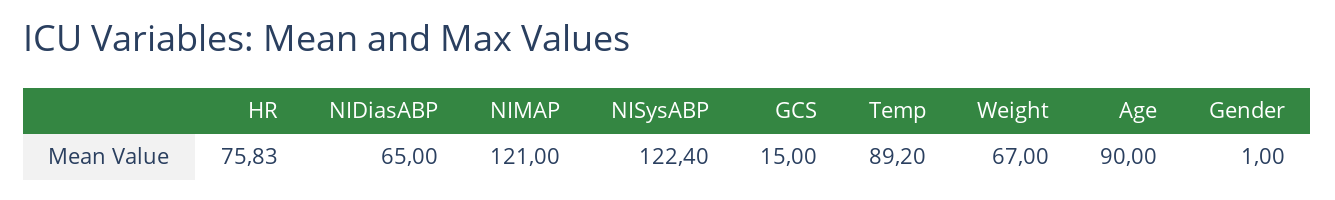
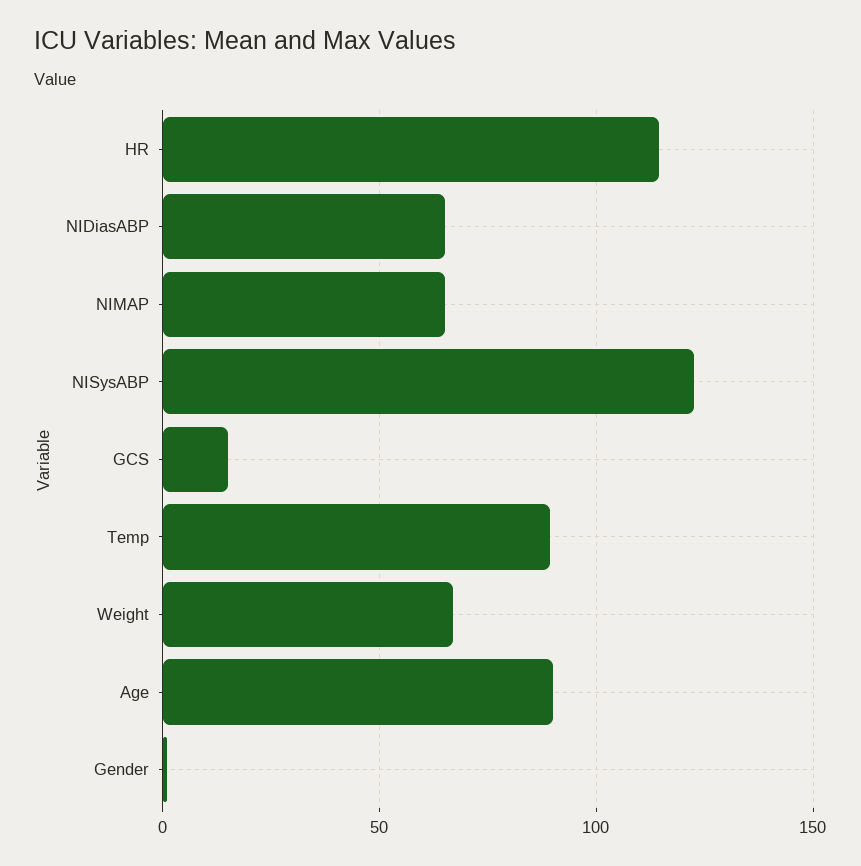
  {
-   "HR": 75.83,
+   "HR": 115,
    "NIDiasABP": 65,
-   "NIMAP": 121,
+   "NIMAP": 65,
    "NISysABP": 122.4,
    "GCS": 15,
    "Temp": 89.2,
    "Weight": 67,
    "Age": 90,
    "Gender": 1
  }

